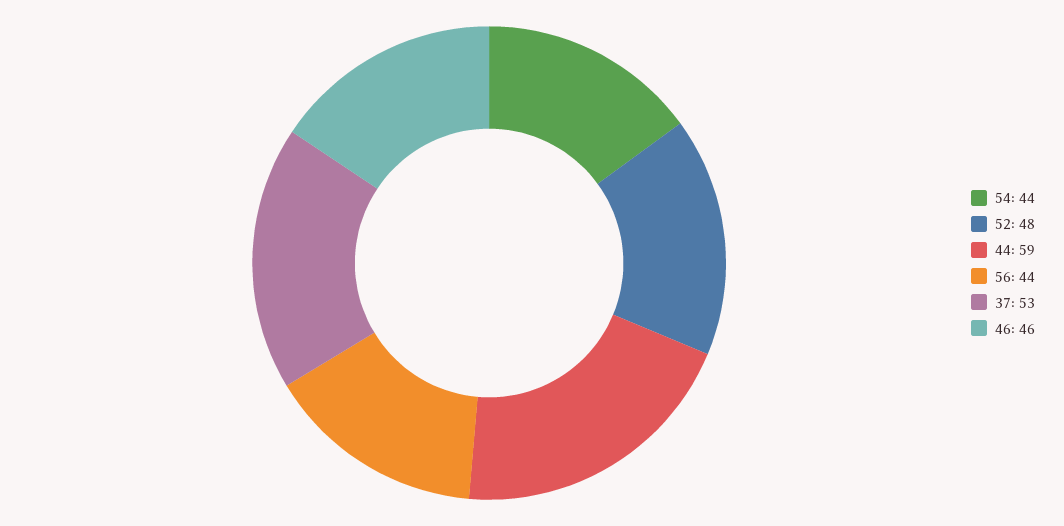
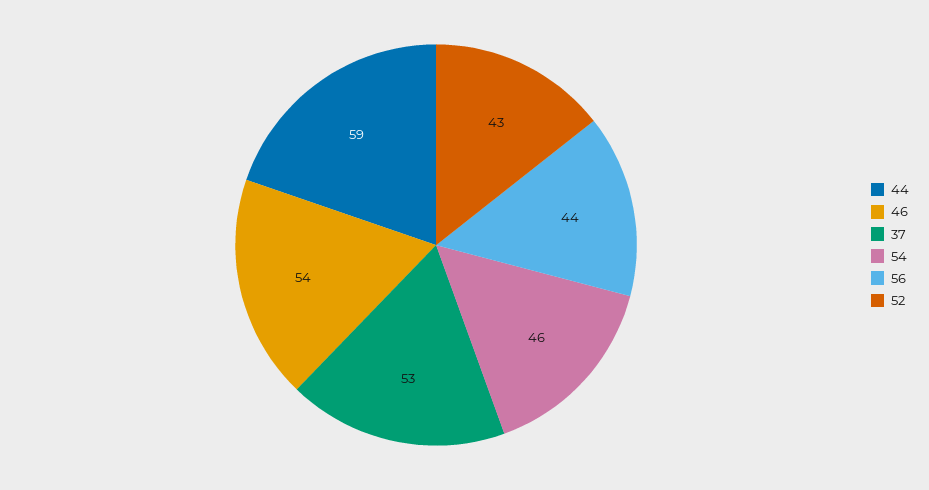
  {
-   "54": 44,
+   "54": 46,
-   "52": 48,
+   "52": 43,
    "44": 59,
    "56": 44,
    "37": 53,
-   "46": 46
+   "46": 54
  }

